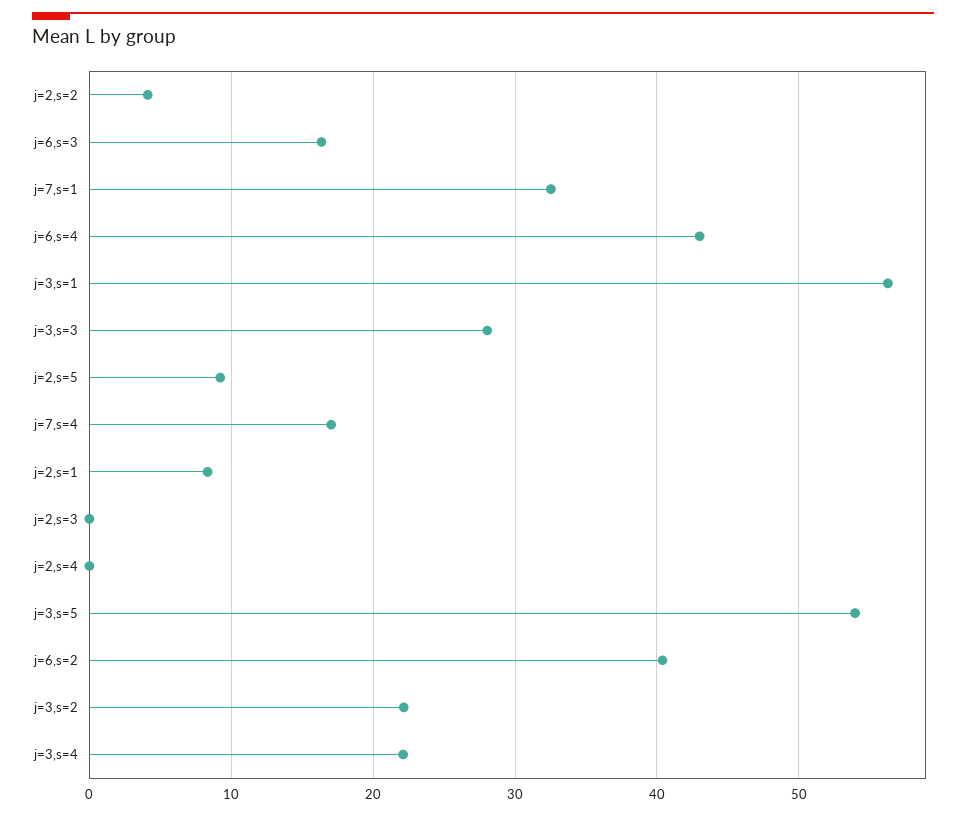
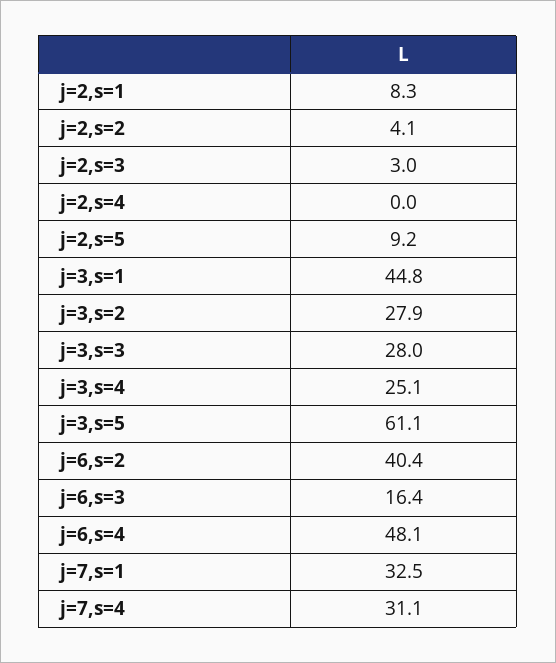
  {
    "j=2,s=2": 4.1,
    "j=6,s=3": 16.4,
    "j=7,s=1": 32.5,
-   "j=6,s=4": 43,
+   "j=6,s=4": 48.1,
-   "j=3,s=1": 56,
+   "j=3,s=1": 44.8,
    "j=3,s=3": 28,
    "j=2,s=5": 9.2,
-   "j=7,s=4": 17,
+   "j=7,s=4": 31.1,
    "j=2,s=1": 8.3,
-   "j=2,s=3": 0,
+   "j=2,s=3": 3,
    "j=2,s=4": 0,
-   "j=3,s=5": 54,
+   "j=3,s=5": 61.1,
    "j=6,s=2": 40.4,
-   "j=3,s=2": 22,
+   "j=3,s=2": 27.9,
-   "j=3,s=4": 22
+   "j=3,s=4": 25.1
  }

